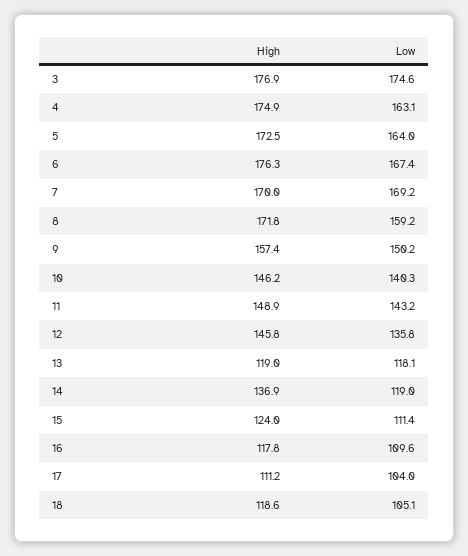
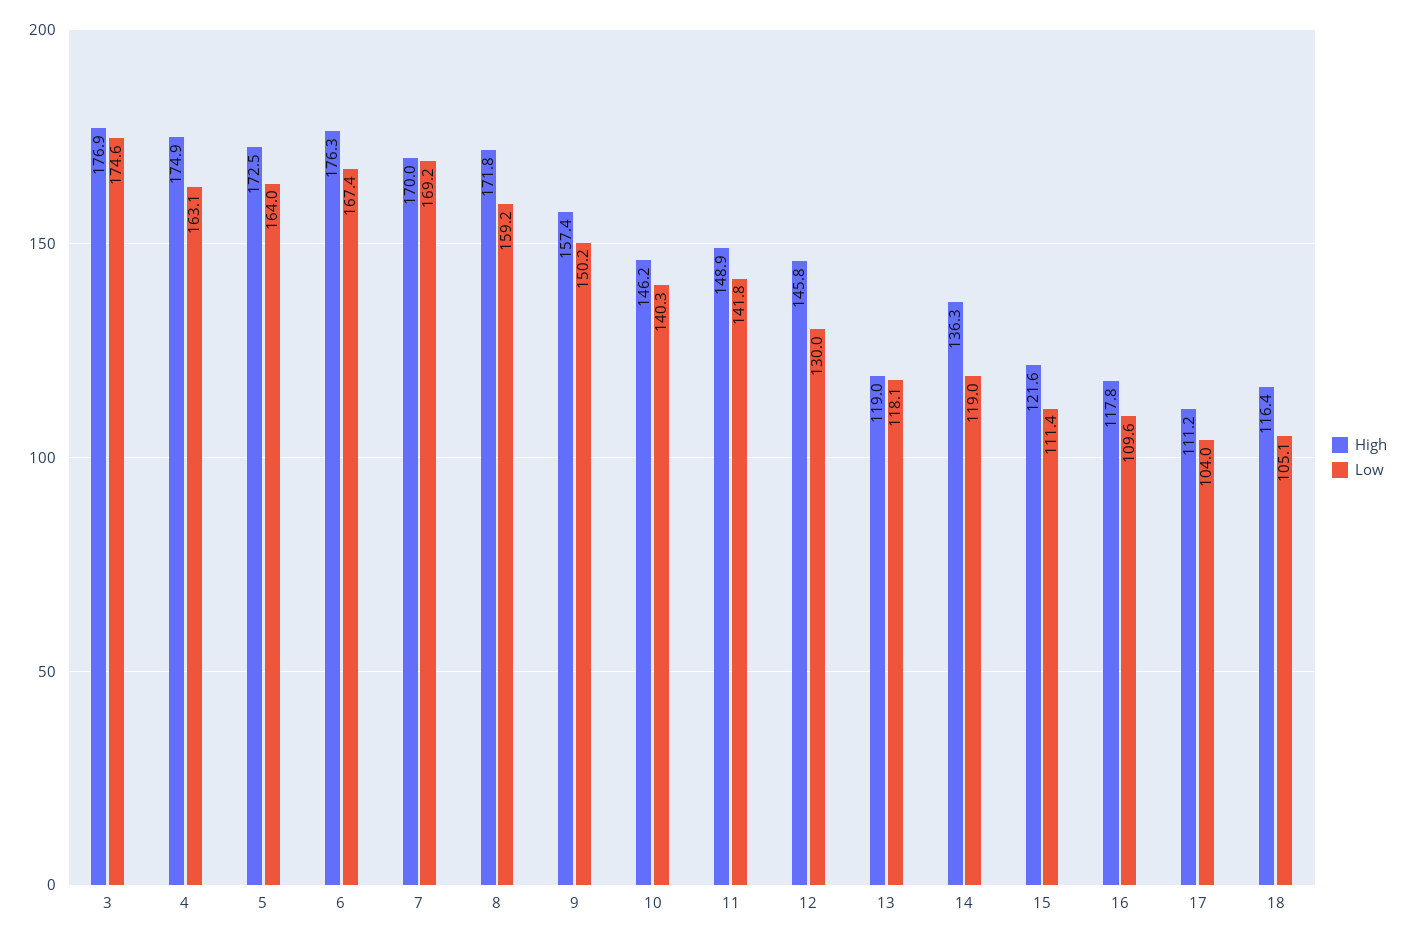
  {
    "High": {
      "3": 176.9,
      "4": 174.9,
      "5": 172.5,
      "6": 176.3,
      "7": 170,
      "8": 171.8,
      "9": 157.4,
      "10": 146.2,
      "11": 148.9,
      "12": 145.8,
      "13": 119,
-     "14": 136.9,
+     "14": 136.3,
-     "15": 124,
+     "15": 121.6,
      "16": 117.8,
      "17": 111.2,
-     "18": 118.6
+     "18": 116.4
    },
    "Low": {
      "3": 174.6,
      "4": 163.1,
      "5": 164,
      "6": 167.4,
      "7": 169.2,
      "8": 159.2,
      "9": 150.2,
      "10": 140.3,
-     "11": 143.2,
+     "11": 141.8,
-     "12": 135.8,
+     "12": 130,
      "13": 118.1,
      "14": 119,
      "15": 111.4,
      "16": 109.6,
      "17": 104,
      "18": 105.1
    }
  }

